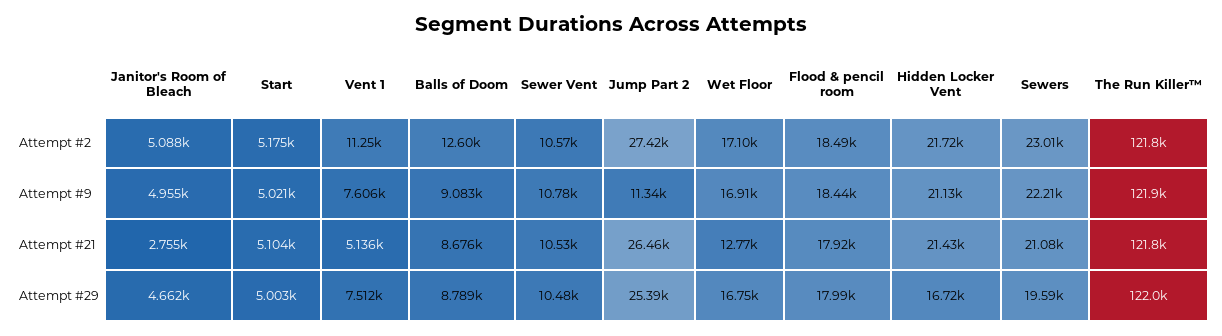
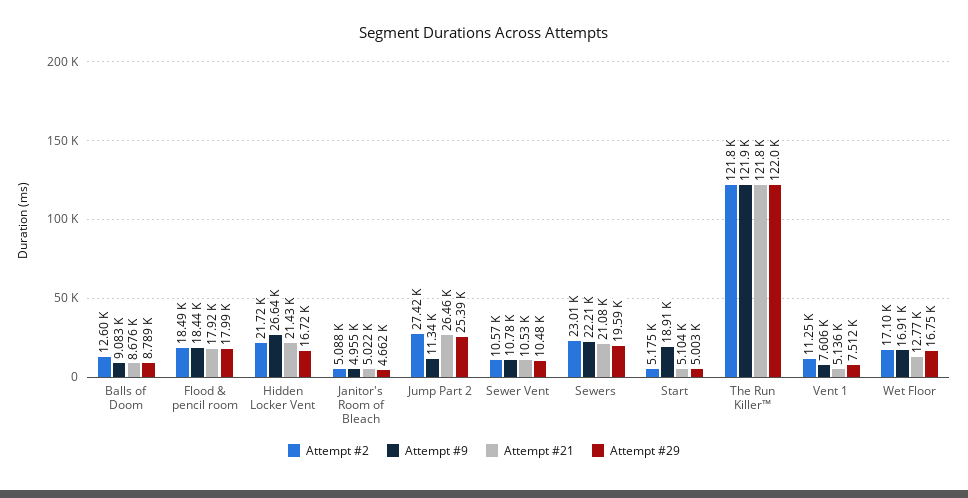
  {
    "Attempt #2": {
      "Janitor's Room of Bleach": 5088,
      "Start": 5175,
      "Vent 1": 11250,
      "Balls of Doom": 12600,
      "Sewer Vent": 10570,
      "Jump Part 2": 27420,
      "Wet Floor": 17100,
      "Flood & pencil room": 18490,
      "Hidden Locker Vent": 21720,
      "Sewers": 23010,
      "The Run Killer™": 121800
    },
    "Attempt #9": {
      "Janitor's Room of Bleach": 4955,
-     "Start": 5021,
+     "Start": 18910,
      "Vent 1": 7606,
      "Balls of Doom": 9083,
      "Sewer Vent": 10780,
      "Jump Part 2": 11340,
      "Wet Floor": 16910,
      "Flood & pencil room": 18440,
-     "Hidden Locker Vent": 21130,
+     "Hidden Locker Vent": 26640,
      "Sewers": 22210,
      "The Run Killer™": 121900
    },
    "Attempt #21": {
-     "Janitor's Room of Bleach": 2755,
+     "Janitor's Room of Bleach": 5022,
      "Start": 5104,
      "Vent 1": 5136,
      "Balls of Doom": 8676,
      "Sewer Vent": 10530,
      "Jump Part 2": 26460,
      "Wet Floor": 12770,
      "Flood & pencil room": 17920,
      "Hidden Locker Vent": 21430,
      "Sewers": 21080,
      "The Run Killer™": 121800
    },
    "Attempt #29": {
      "Janitor's Room of Bleach": 4662,
      "Start": 5003,
      "Vent 1": 7512,
      "Balls of Doom": 8789,
      "Sewer Vent": 10480,
      "Jump Part 2": 25390,
      "Wet Floor": 16750,
      "Flood & pencil room": 17990,
      "Hidden Locker Vent": 16720,
      "Sewers": 19590,
      "The Run Killer™": 122000
    }
  }

